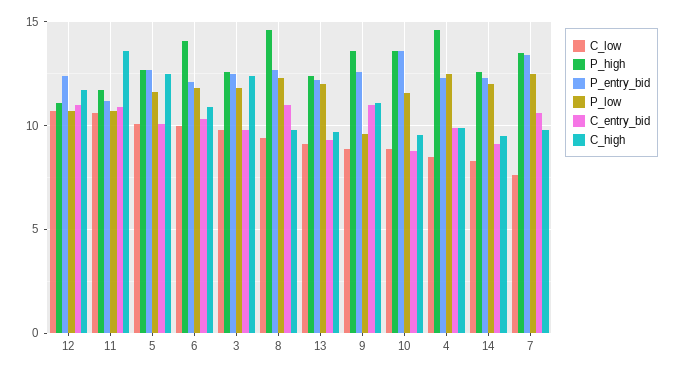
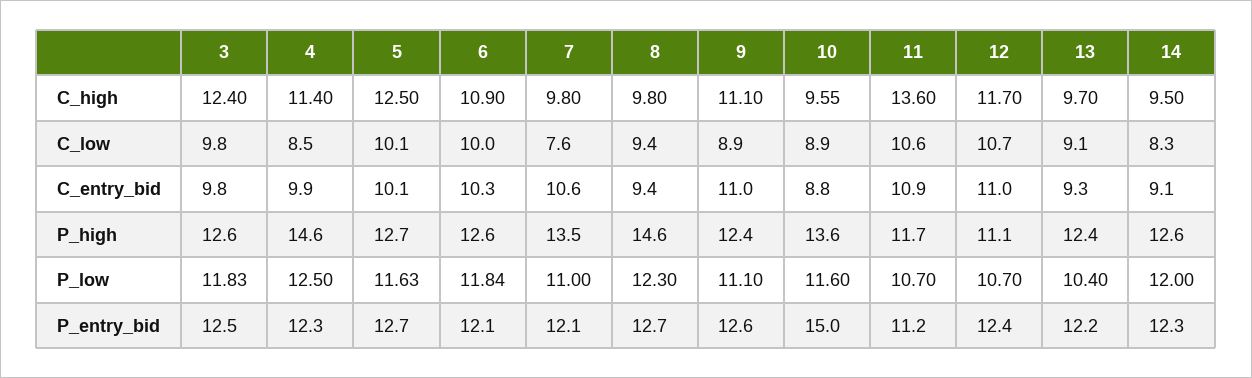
  {
    "C_low": {
      "12": 10.7,
      "11": 10.6,
      "5": 10.1,
      "6": 10,
      "3": 9.8,
      "8": 9.4,
      "13": 9.1,
      "9": 8.9,
      "10": 8.9,
      "4": 8.5,
      "14": 8.3,
      "7": 7.6
    },
    "P_high": {
      "12": 11.1,
      "11": 11.7,
      "5": 12.7,
-     "6": 14,
+     "6": 12.6,
      "3": 12.6,
      "8": 14.6,
      "13": 12.4,
-     "9": 13.5,
+     "9": 12.4,
      "10": 13.6,
      "4": 14.6,
      "14": 12.6,
      "7": 13.5
    },
    "P_entry_bid": {
      "12": 12.4,
      "11": 11.2,
      "5": 12.7,
      "6": 12.1,
      "3": 12.5,
      "8": 12.7,
      "13": 12.2,
      "9": 12.6,
-     "10": 13.5,
+     "10": 15,
      "4": 12.3,
      "14": 12.3,
-     "7": 13.5
+     "7": 12.1
    },
    "P_low": {
      "12": 10.7,
      "11": 10.7,
      "5": 11.63,
      "6": 11.84,
      "3": 11.83,
      "8": 12.3,
-     "13": 12,
+     "13": 10.4,
-     "9": 9.5,
+     "9": 11.1,
      "10": 11.6,
      "4": 12.5,
      "14": 12,
-     "7": 12.5
+     "7": 11
    },
    "C_entry_bid": {
      "12": 11,
      "11": 10.9,
      "5": 10.1,
      "6": 10.3,
      "3": 9.8,
-     "8": 11,
+     "8": 9.4,
      "13": 9.3,
      "9": 11,
      "10": 8.8,
      "4": 9.9,
      "14": 9.1,
      "7": 10.6
    },
    "C_high": {
      "12": 11.7,
      "11": 13.6,
      "5": 12.5,
      "6": 10.9,
      "3": 12.4,
      "8": 9.8,
      "13": 9.7,
      "9": 11.1,
      "10": 9.55,
-     "4": 10,
+     "4": 11.4,
      "14": 9.5,
      "7": 9.8
    }
  }

